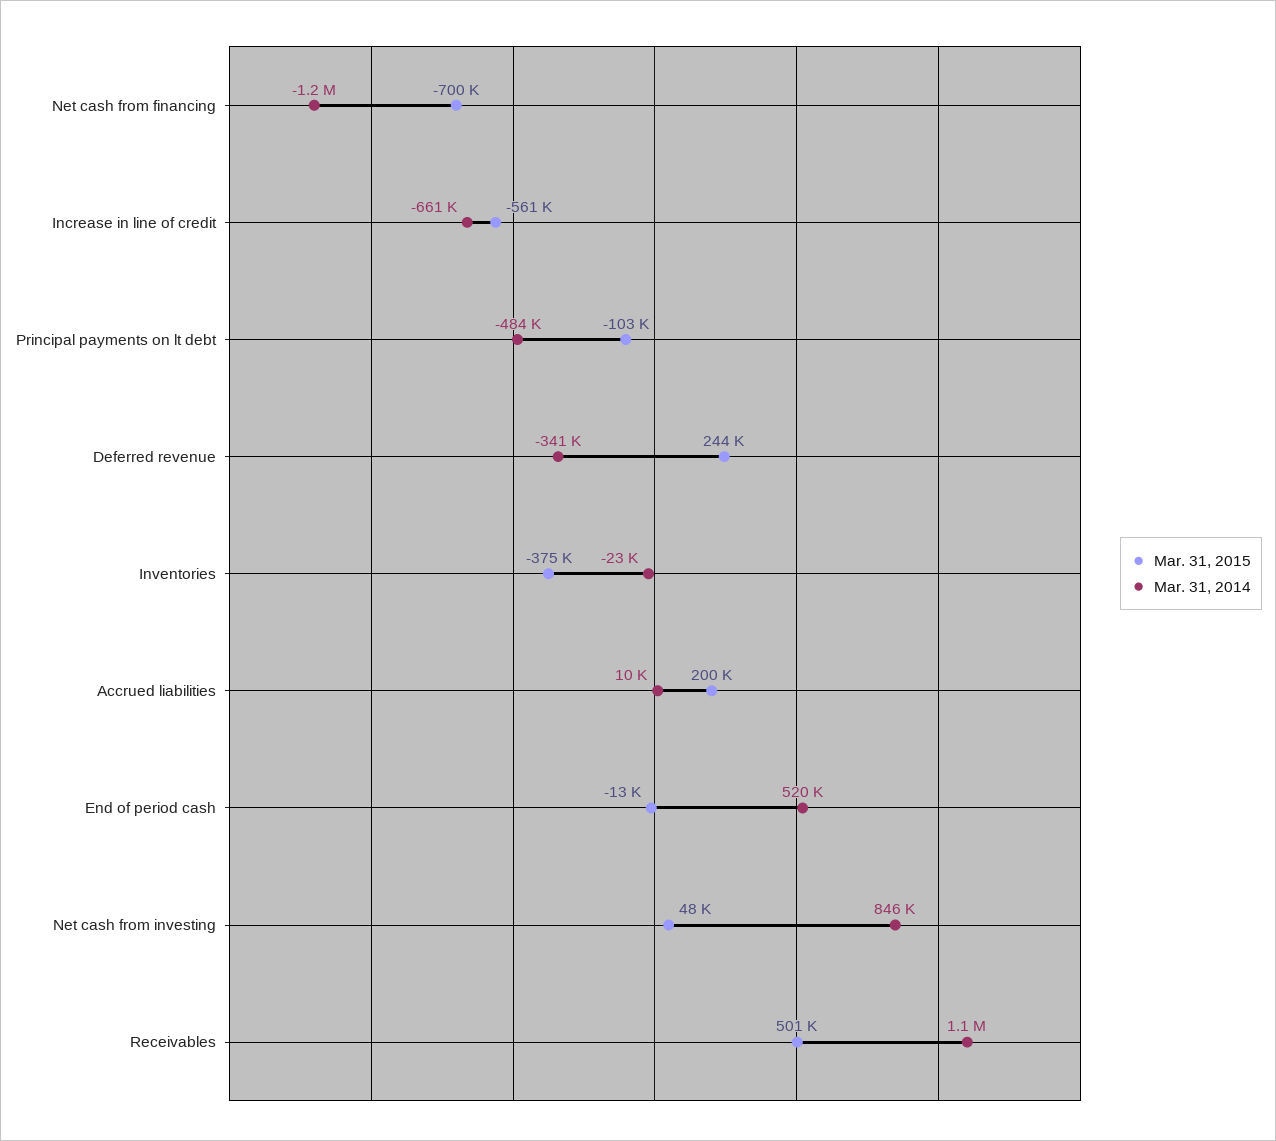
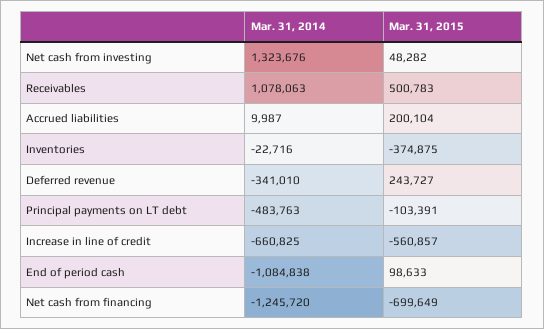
  {
    "Mar. 31, 2015": {
      "Net cash from financing": -699649,
      "Increase in line of credit": -560857,
      "Principal payments on lt debt": -103391,
      "Deferred revenue": 243727,
      "Inventories": -374875,
      "Accrued liabilities": 200104,
-     "End of period cash": -13000,
+     "End of period cash": 98633,
      "Net cash from investing": 48282,
      "Receivables": 500783
    },
    "Mar. 31, 2014": {
      "Net cash from financing": -1245720,
      "Increase in line of credit": -660825,
      "Principal payments on lt debt": -483763,
      "Deferred revenue": -341010,
      "Inventories": -22716,
      "Accrued liabilities": 9987,
-     "End of period cash": 520000,
+     "End of period cash": -1084838,
-     "Net cash from investing": 846000,
+     "Net cash from investing": 1323676,
      "Receivables": 1078063
    }
  }

